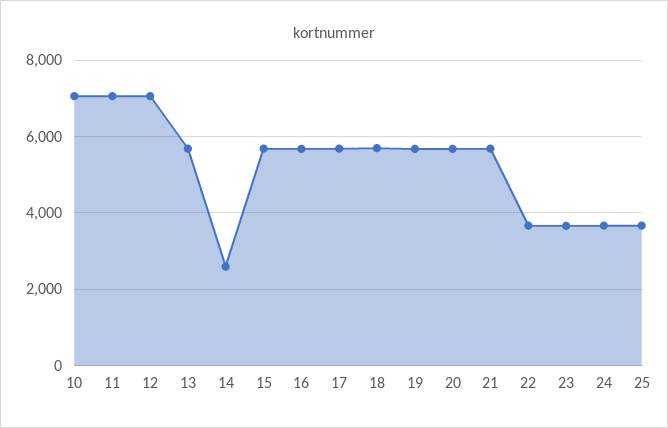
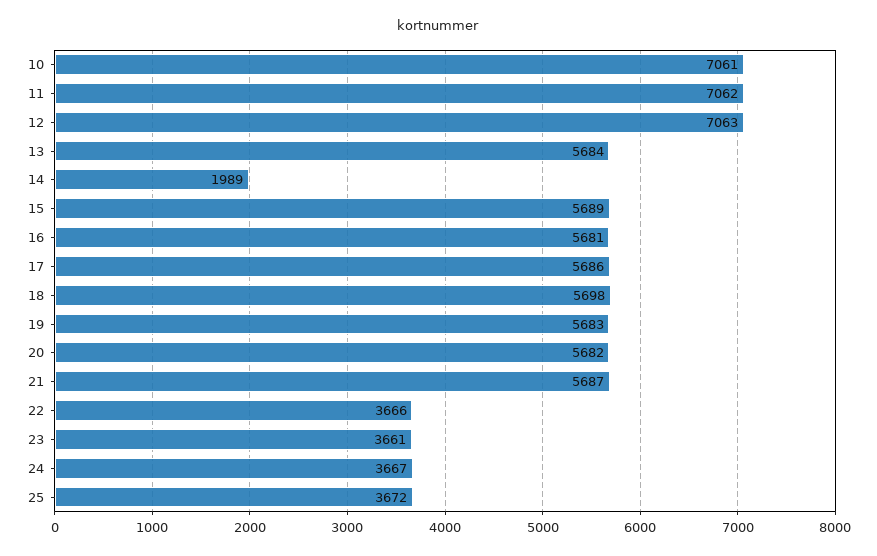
  {
    "10": 7061,
    "11": 7062,
    "12": 7063,
    "13": 5684,
-   "14": 2600,
+   "14": 1989,
    "15": 5689,
    "16": 5681,
    "17": 5686,
    "18": 5698,
    "19": 5683,
    "20": 5682,
    "21": 5687,
    "22": 3666,
    "23": 3661,
    "24": 3667,
    "25": 3672
  }

